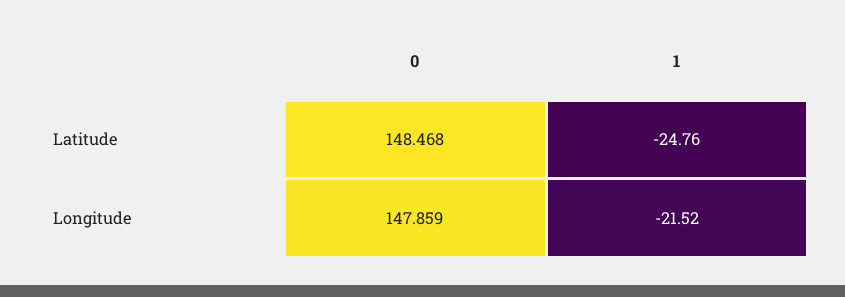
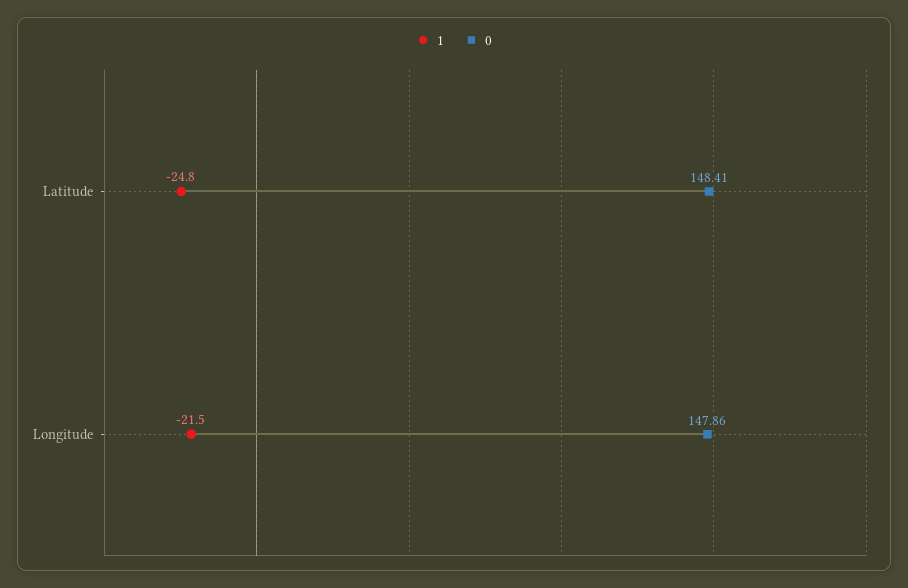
  {
    "0": {
-     "Latitude": 148.468,
+     "Latitude": 148.41,
      "Longitude": 147.859
    },
    "1": {
      "Latitude": -24.76,
      "Longitude": -21.52
    }
  }

